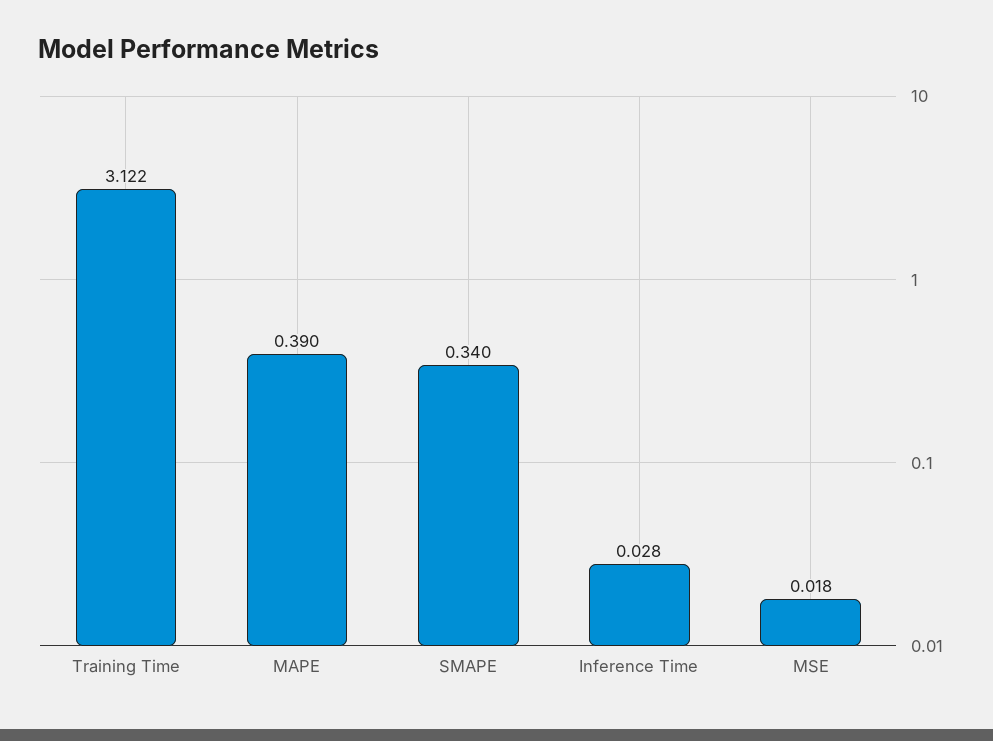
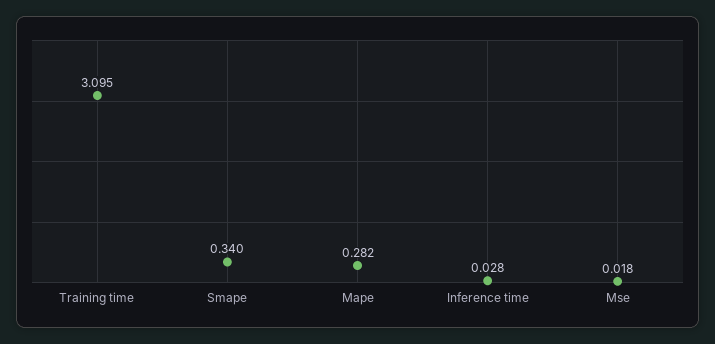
  {
-   "Training Time": 3.122,
+   "Training Time": 3.095,
-   "MAPE": 0.39,
+   "MAPE": 0.282,
    "SMAPE": 0.34,
    "Inference Time": 0.028,
    "MSE": 0.018
  }

